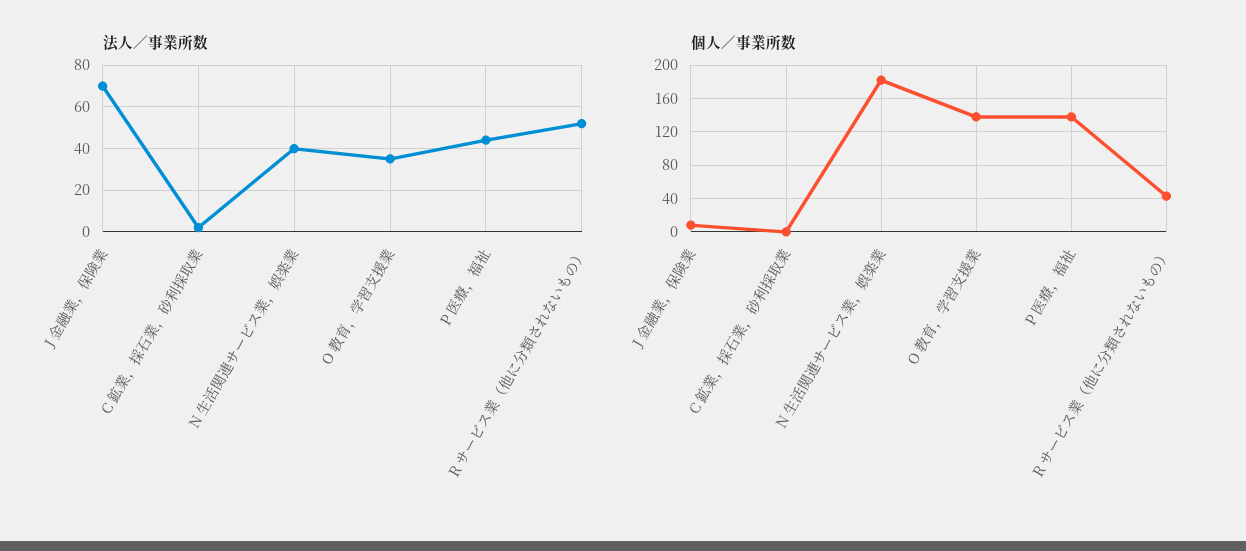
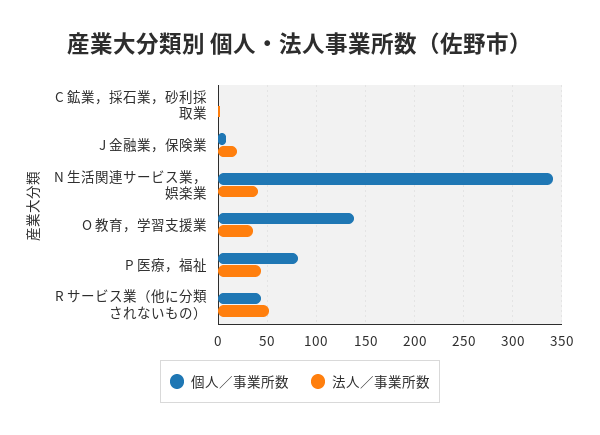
  {
    "法人／事業所数": {
-     "J 金融業，保険業": 70,
+     "J 金融業，保険業": 20,
      "C 鉱業，採石業，砂利採取業": 0,
      "N 生活関連サービス業，娯楽業": 40,
      "O 教育，学習支援業": 35,
      "P 医療，福祉": 45,
      "R サービス業（他に分類されないもの）": 50
    },
    "個人／事業所数": {
      "J 金融業，保険業": 10,
      "C 鉱業，採石業，砂利採取業": 0,
-     "N 生活関連サービス業，娯楽業": 180,
+     "N 生活関連サービス業，娯楽業": 340,
      "O 教育，学習支援業": 140,
-     "P 医療，福祉": 140,
+     "P 医療，福祉": 80,
      "R サービス業（他に分類されないもの）": 40
    }
  }

